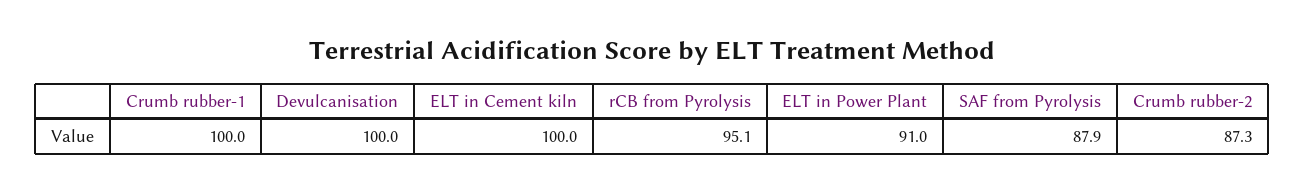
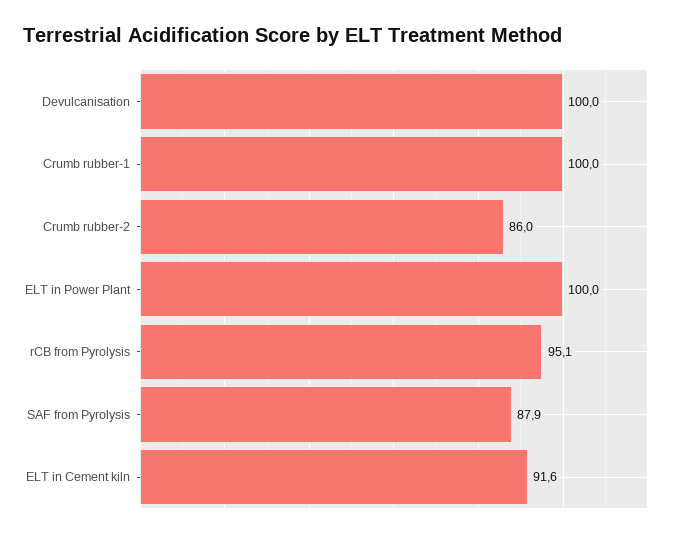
  {
    "Crumb rubber-1": 100,
    "Devulcanisation": 100,
-   "ELT in Cement kiln": 100,
+   "ELT in Cement kiln": 91.6,
    "rCB from Pyrolysis": 95.1,
-   "ELT in Power Plant": 91,
+   "ELT in Power Plant": 100,
    "SAF from Pyrolysis": 87.9,
-   "Crumb rubber-2": 87.3
+   "Crumb rubber-2": 86
  }

